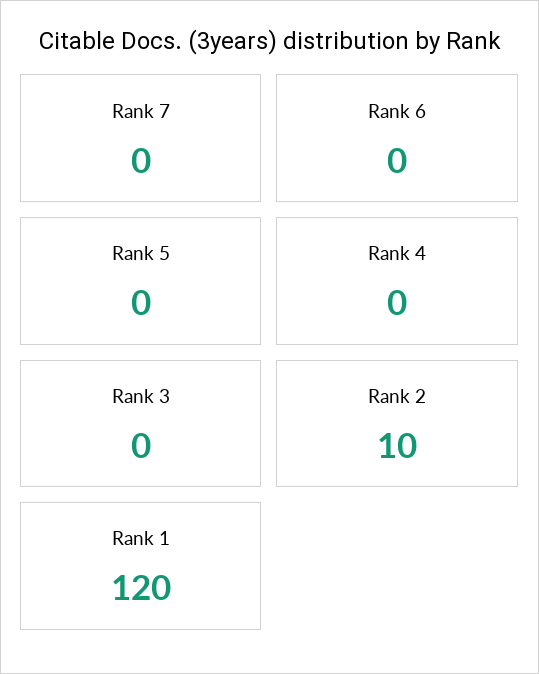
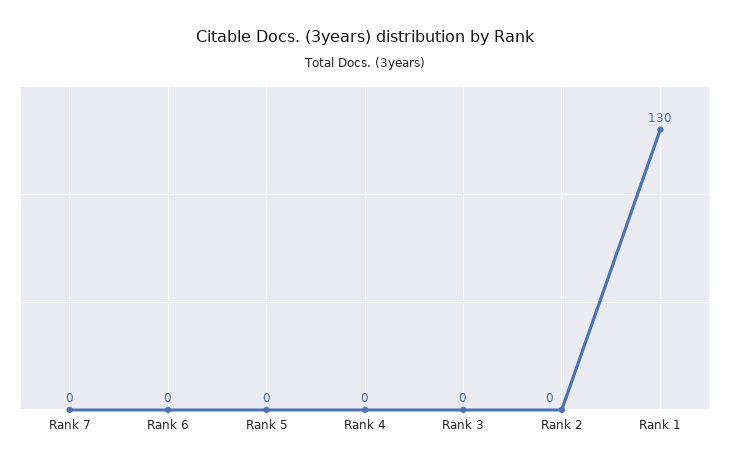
  {
    "Rank 7": 0,
    "Rank 6": 0,
    "Rank 5": 0,
    "Rank 4": 0,
    "Rank 3": 0,
-   "Rank 2": 10,
+   "Rank 2": 0,
-   "Rank 1": 120
+   "Rank 1": 130
  }

